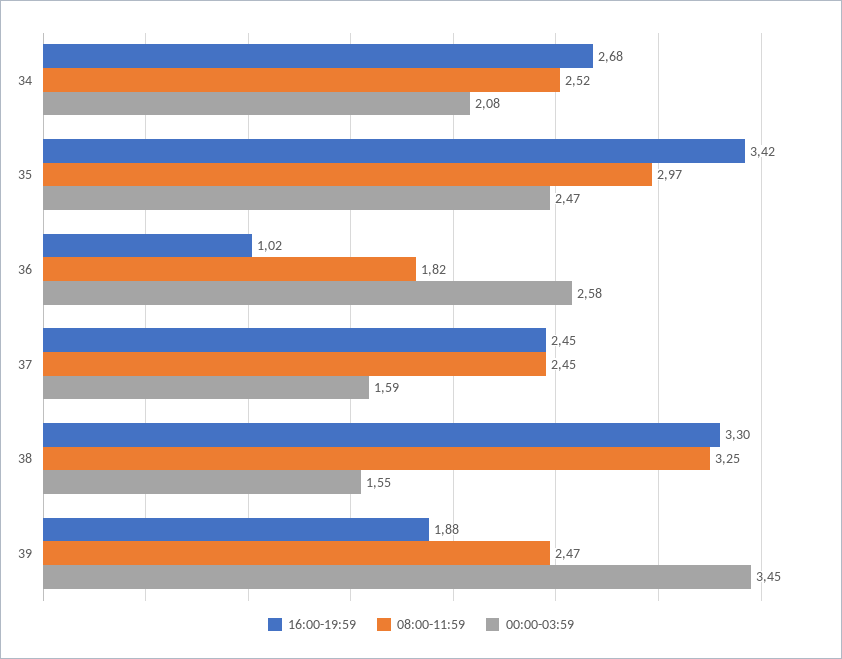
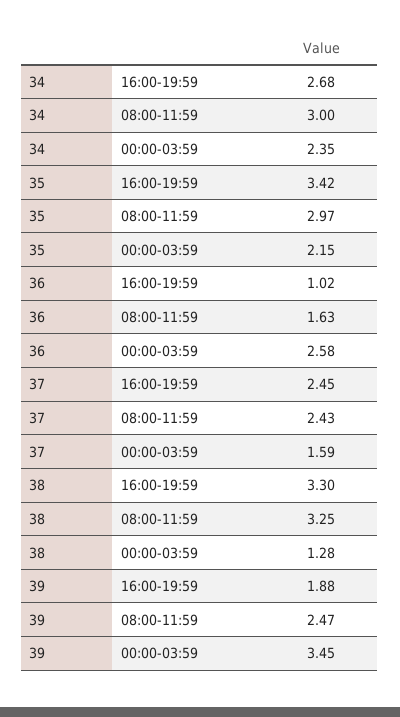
  {
    "16:00-19:59": {
      "34": 2.68,
      "35": 3.42,
      "36": 1.02,
      "37": 2.45,
      "38": 3.3,
      "39": 1.88
    },
    "08:00-11:59": {
-     "34": 2.52,
+     "34": 3,
      "35": 2.97,
-     "36": 1.82,
+     "36": 1.63,
-     "37": 2.45,
+     "37": 2.43,
      "38": 3.25,
      "39": 2.47
    },
    "00:00-03:59": {
-     "34": 2.08,
+     "34": 2.35,
-     "35": 2.47,
+     "35": 2.15,
      "36": 2.58,
      "37": 1.59,
-     "38": 1.55,
+     "38": 1.28,
      "39": 3.45
    }
  }

